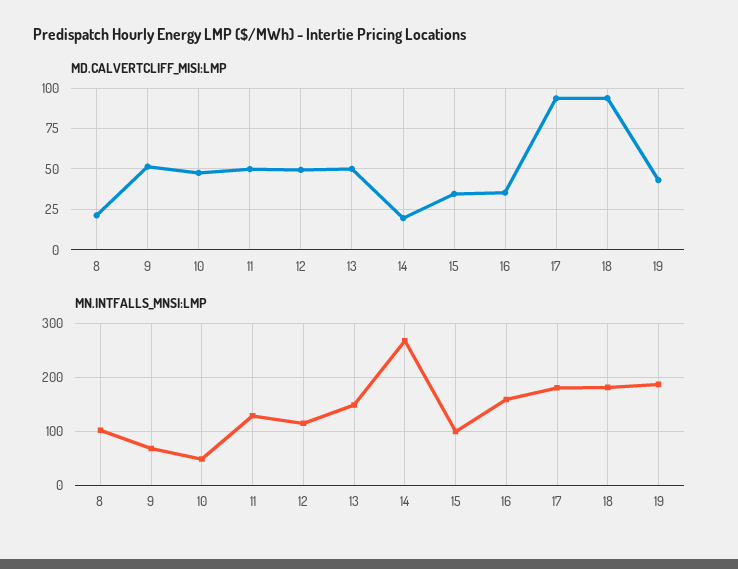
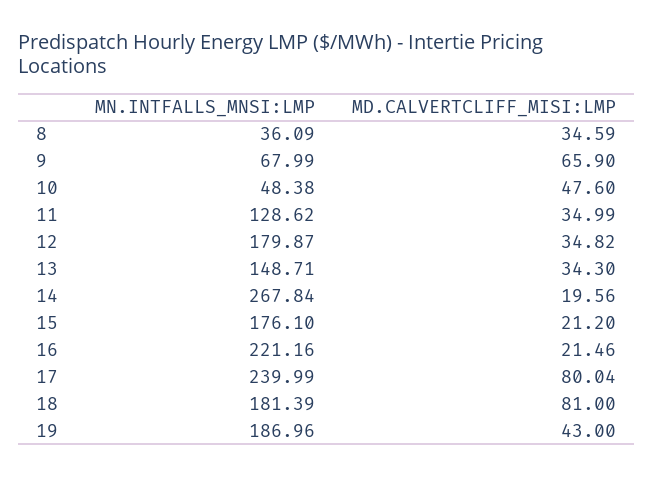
  {
    "MD.CALVERTCLIFF_MISI:LMP": {
-     "8": 20,
+     "8": 34.59,
-     "9": 50,
+     "9": 65.9,
      "10": 47.6,
-     "11": 50,
+     "11": 34.99,
-     "12": 50,
+     "12": 34.82,
-     "13": 50,
+     "13": 34.3,
      "14": 19.56,
-     "15": 35,
+     "15": 21.2,
-     "16": 35,
+     "16": 21.46,
-     "17": 95,
+     "17": 80.04,
-     "18": 95,
+     "18": 81,
      "19": 43
    },
    "MN.INTFALLS_MNSI:LMP": {
-     "8": 100,
+     "8": 36.09,
      "9": 67.99,
      "10": 48.38,
      "11": 128.62,
-     "12": 120,
+     "12": 179.87,
      "13": 148.71,
      "14": 267.84,
-     "15": 100,
+     "15": 176.1,
-     "16": 160,
+     "16": 221.16,
-     "17": 180,
+     "17": 239.99,
      "18": 181.39,
      "19": 186.96
    }
  }

